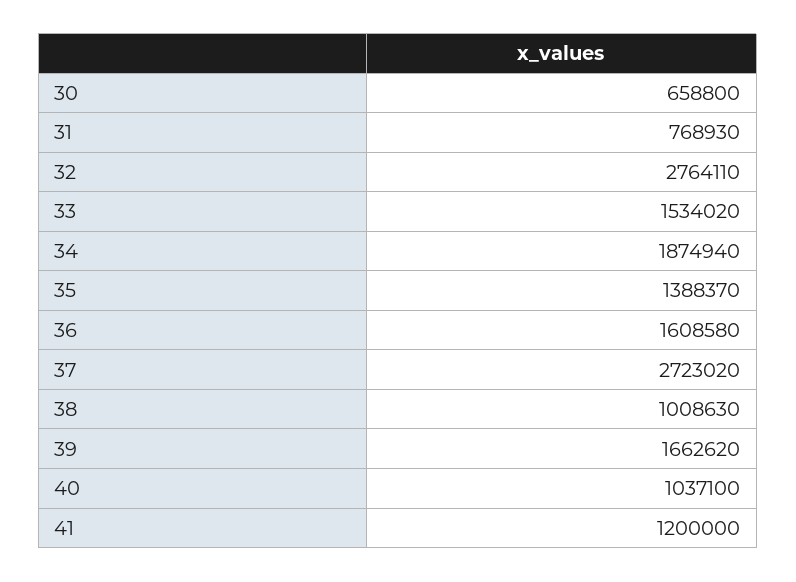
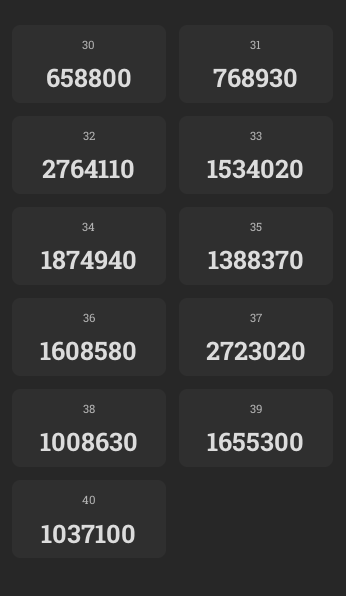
  {
    "30": 658800,
    "31": 768930,
    "32": 2764110,
    "33": 1534020,
    "34": 1874940,
    "35": 1388370,
    "36": 1608580,
    "37": 2723020,
    "38": 1008630,
-   "39": 1662620,
+   "39": 1655300,
-   "40": 1037100,
+   "40": 1037100
-   "41": 1200000
  }

